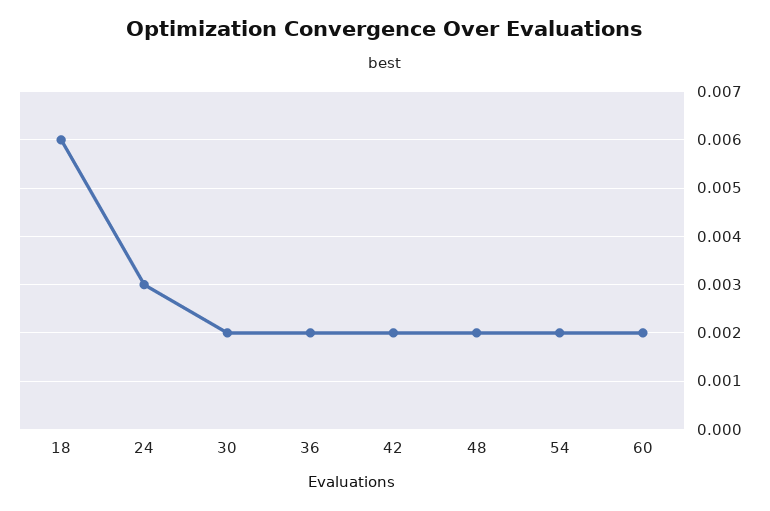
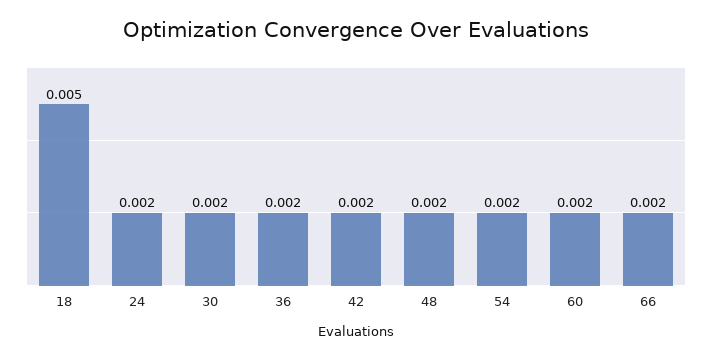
  {
-   "18": 0.006,
+   "18": 0.005,
-   "24": 0.003,
+   "24": 0.002,
    "30": 0.002,
    "36": 0.002,
    "42": 0.002,
    "48": 0.002,
    "54": 0.002,
-   "60": 0.002
+   "60": 0.002,
+   "66": 0.002
  }

